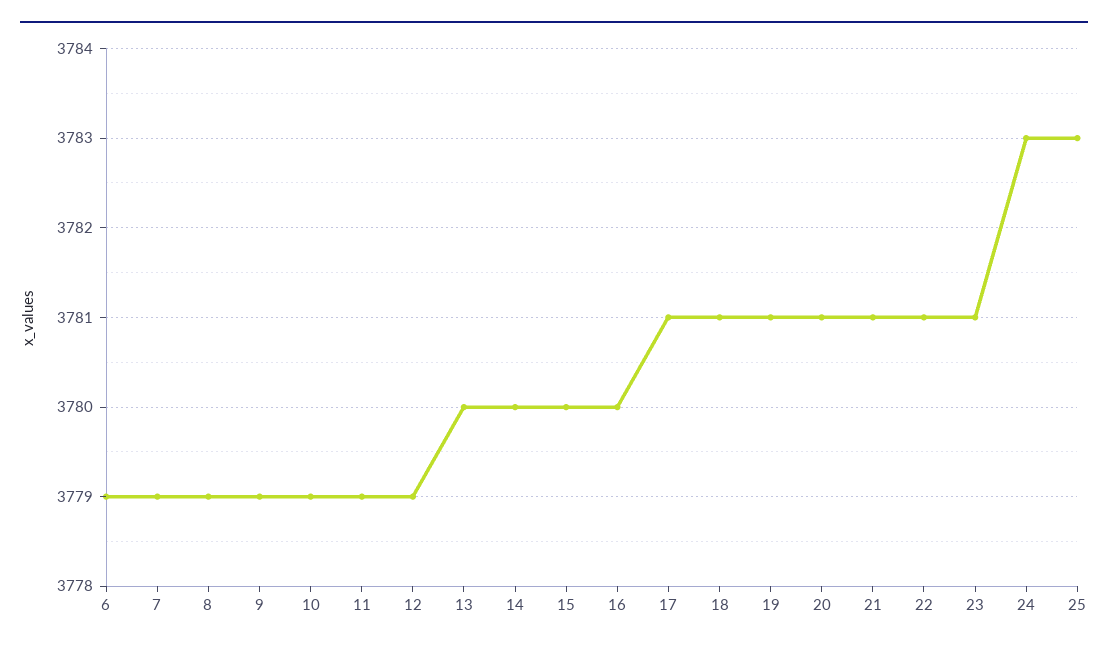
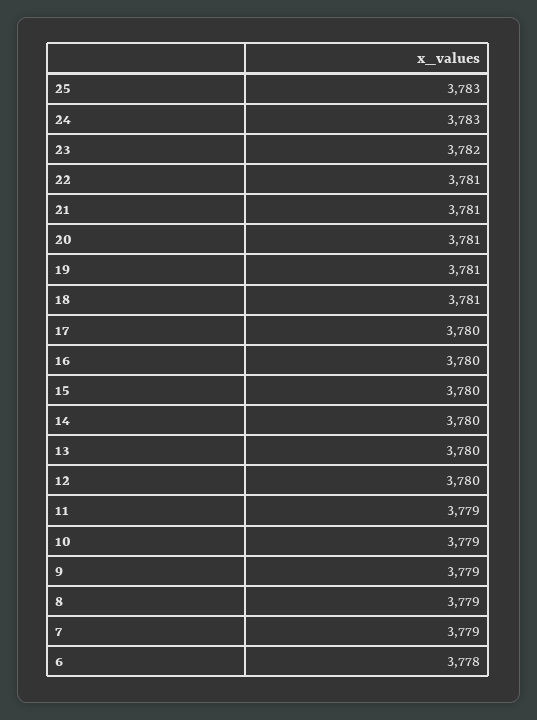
  {
-   "6": 3779,
+   "6": 3778,
    "7": 3779,
    "8": 3779,
    "9": 3779,
    "10": 3779,
    "11": 3779,
-   "12": 3779,
+   "12": 3780,
    "13": 3780,
    "14": 3780,
    "15": 3780,
    "16": 3780,
-   "17": 3781,
+   "17": 3780,
    "18": 3781,
    "19": 3781,
    "20": 3781,
    "21": 3781,
    "22": 3781,
-   "23": 3781,
+   "23": 3782,
    "24": 3783,
    "25": 3783
  }

